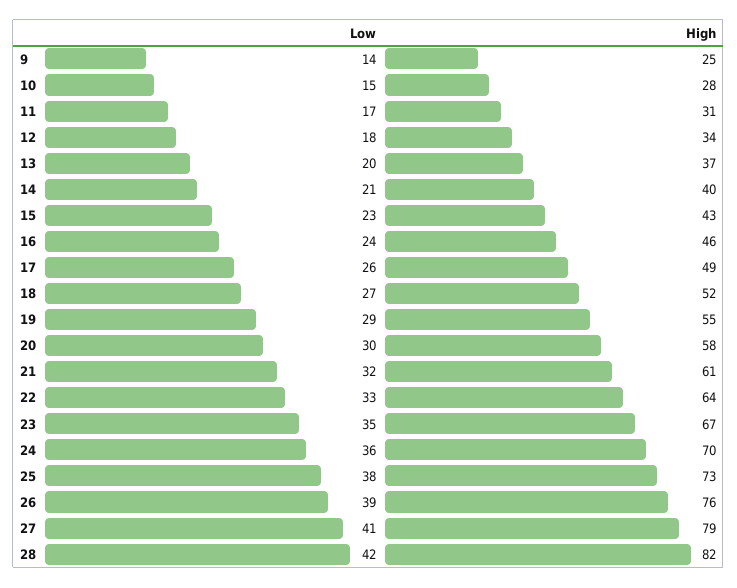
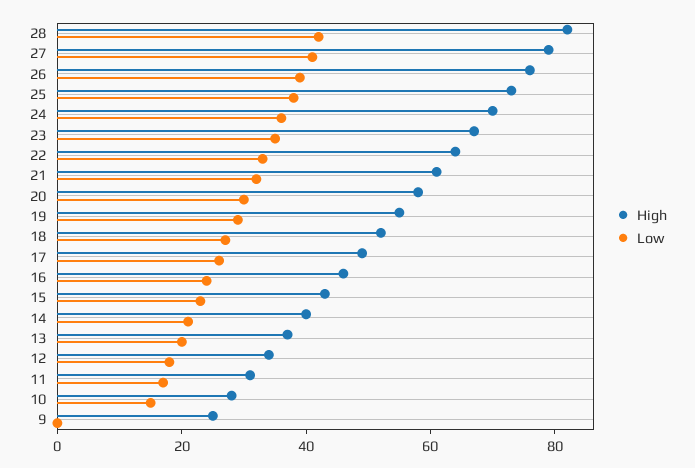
  {
    "Low": {
-     "9": 14,
+     "9": 0,
      "10": 15,
      "11": 17,
      "12": 18,
      "13": 20,
      "14": 21,
      "15": 23,
      "16": 24,
      "17": 26,
      "18": 27,
      "19": 29,
      "20": 30,
      "21": 32,
      "22": 33,
      "23": 35,
      "24": 36,
      "25": 38,
      "26": 39,
      "27": 41,
      "28": 42
    },
    "High": {
      "9": 25,
      "10": 28,
      "11": 31,
      "12": 34,
      "13": 37,
      "14": 40,
      "15": 43,
      "16": 46,
      "17": 49,
      "18": 52,
      "19": 55,
      "20": 58,
      "21": 61,
      "22": 64,
      "23": 67,
      "24": 70,
      "25": 73,
      "26": 76,
      "27": 79,
      "28": 82
    }
  }

